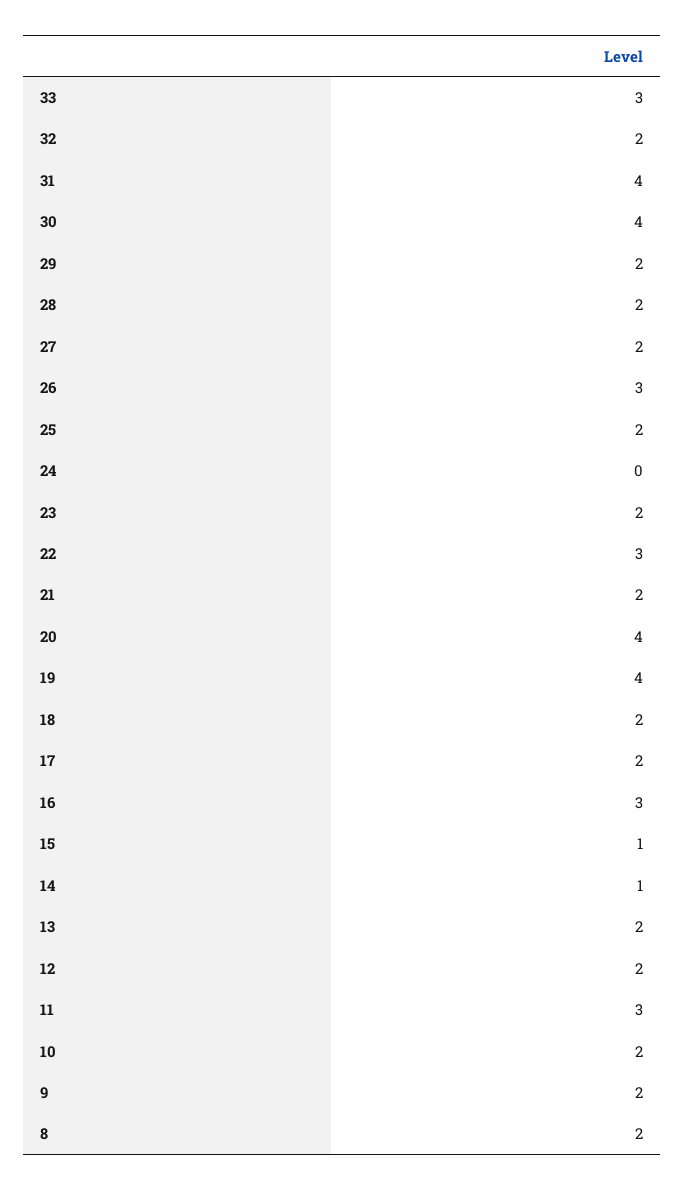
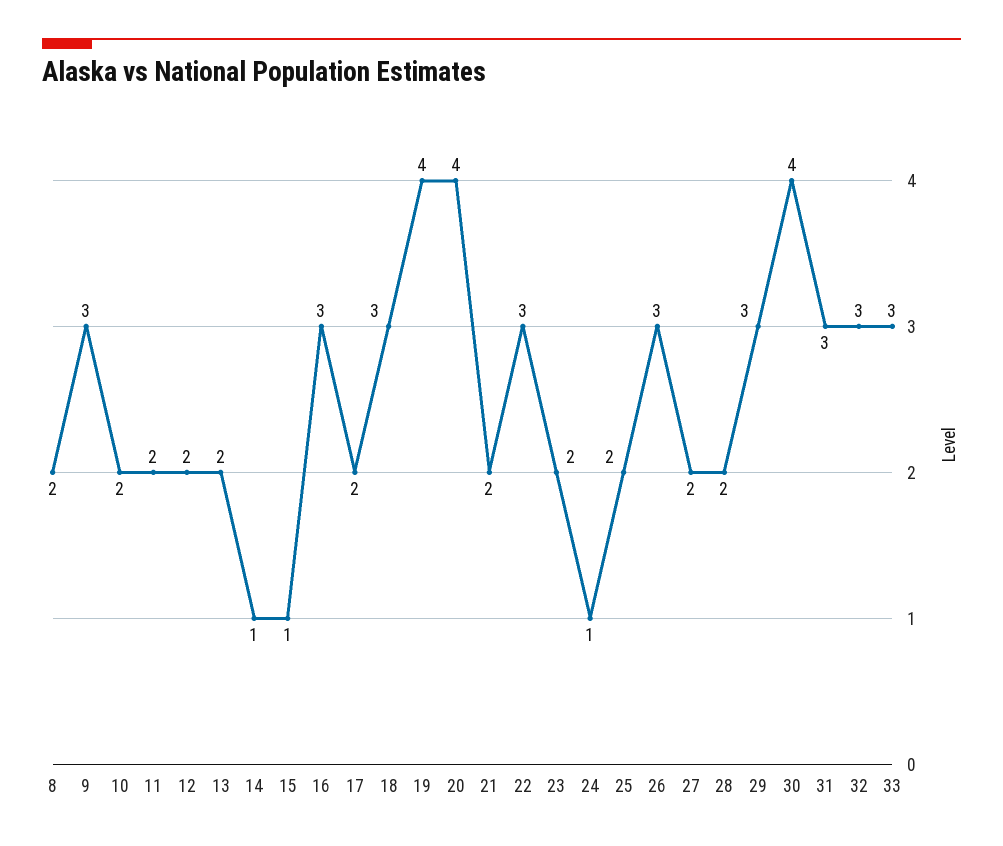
  {
    "33": 3,
-   "32": 2,
+   "32": 3,
-   "31": 4,
+   "31": 3,
    "30": 4,
-   "29": 2,
+   "29": 3,
    "28": 2,
    "27": 2,
    "26": 3,
    "25": 2,
-   "24": 0,
+   "24": 1,
    "23": 2,
    "22": 3,
    "21": 2,
    "20": 4,
    "19": 4,
-   "18": 2,
+   "18": 3,
    "17": 2,
    "16": 3,
    "15": 1,
    "14": 1,
    "13": 2,
    "12": 2,
-   "11": 3,
+   "11": 2,
    "10": 2,
-   "9": 2,
+   "9": 3,
    "8": 2
  }

